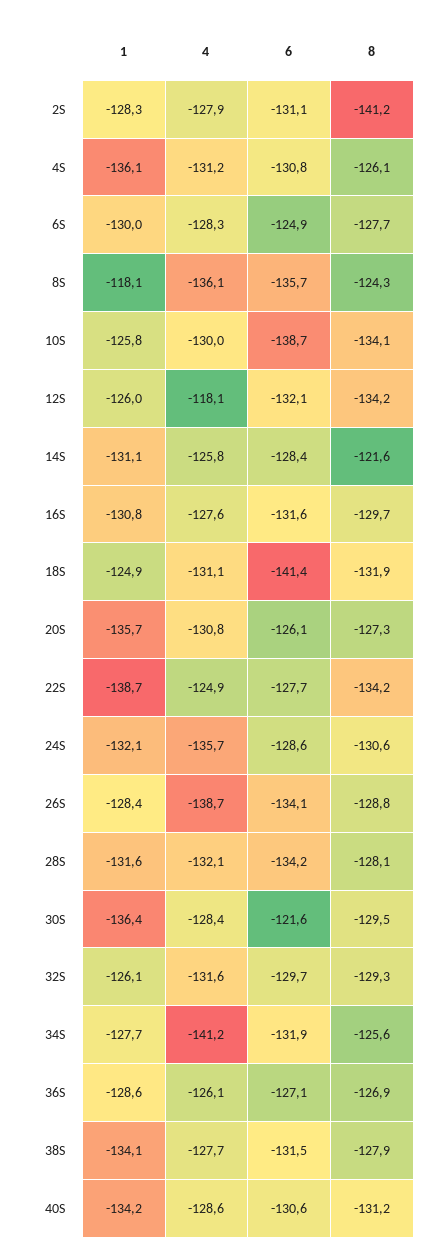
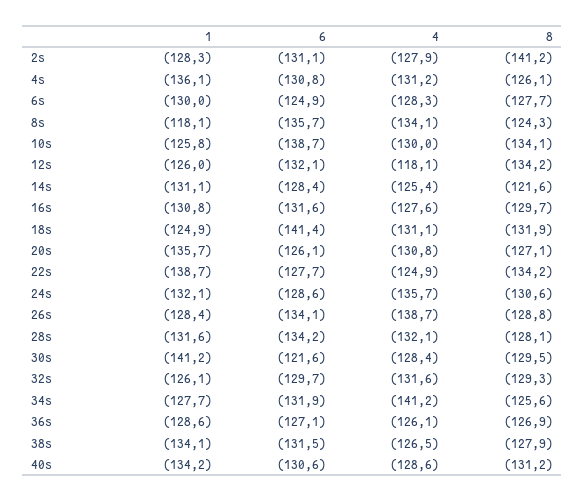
  {
    "1": {
      "2S": -128.3,
      "4S": -136.1,
      "6S": -130,
      "8S": -118.1,
      "10S": -125.8,
      "12S": -126,
      "14S": -131.1,
      "16S": -130.8,
      "18S": -124.9,
      "20S": -135.7,
      "22S": -138.7,
      "24S": -132.1,
      "26S": -128.4,
      "28S": -131.6,
-     "30S": -136.4,
+     "30S": -141.2,
      "32S": -126.1,
      "34S": -127.7,
      "36S": -128.6,
      "38S": -134.1,
      "40S": -134.2
    },
    "4": {
      "2S": -127.9,
      "4S": -131.2,
      "6S": -128.3,
-     "8S": -136.1,
+     "8S": -134.1,
      "10S": -130,
      "12S": -118.1,
-     "14S": -125.8,
+     "14S": -125.4,
      "16S": -127.6,
      "18S": -131.1,
      "20S": -130.8,
      "22S": -124.9,
      "24S": -135.7,
      "26S": -138.7,
      "28S": -132.1,
      "30S": -128.4,
      "32S": -131.6,
      "34S": -141.2,
      "36S": -126.1,
-     "38S": -127.7,
+     "38S": -126.5,
      "40S": -128.6
    },
    "6": {
      "2S": -131.1,
      "4S": -130.8,
      "6S": -124.9,
      "8S": -135.7,
      "10S": -138.7,
      "12S": -132.1,
      "14S": -128.4,
      "16S": -131.6,
      "18S": -141.4,
      "20S": -126.1,
      "22S": -127.7,
      "24S": -128.6,
      "26S": -134.1,
      "28S": -134.2,
      "30S": -121.6,
      "32S": -129.7,
      "34S": -131.9,
      "36S": -127.1,
      "38S": -131.5,
      "40S": -130.6
    },
    "8": {
      "2S": -141.2,
      "4S": -126.1,
      "6S": -127.7,
      "8S": -124.3,
      "10S": -134.1,
      "12S": -134.2,
      "14S": -121.6,
      "16S": -129.7,
      "18S": -131.9,
-     "20S": -127.3,
+     "20S": -127.1,
      "22S": -134.2,
      "24S": -130.6,
      "26S": -128.8,
      "28S": -128.1,
      "30S": -129.5,
      "32S": -129.3,
      "34S": -125.6,
      "36S": -126.9,
      "38S": -127.9,
      "40S": -131.2
    }
  }

